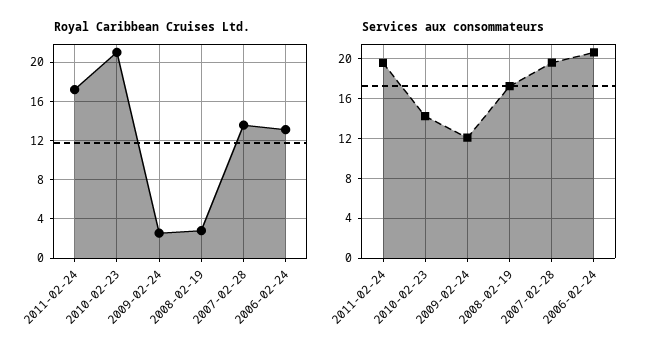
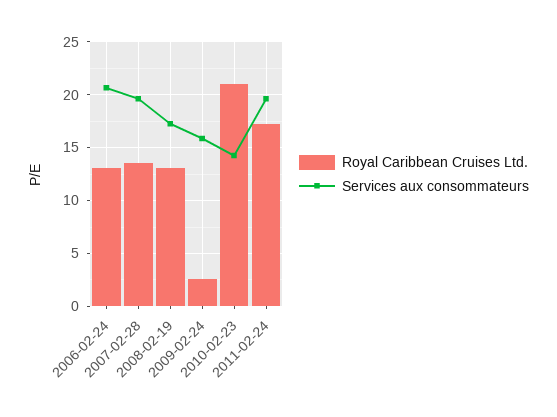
  {
    "Royal Caribbean Cruises Ltd.": {
      "2011-02-24": 17,
      "2010-02-23": 21,
      "2009-02-24": 3,
-     "2008-02-19": 3,
+     "2008-02-19": 13,
      "2007-02-28": 14,
      "2006-02-24": 13
    },
    "Services aux consommateurs": {
      "2011-02-24": 20,
      "2010-02-23": 14,
-     "2009-02-24": 12,
+     "2009-02-24": 16,
      "2008-02-19": 17,
      "2007-02-28": 20,
      "2006-02-24": 21
    }
  }

